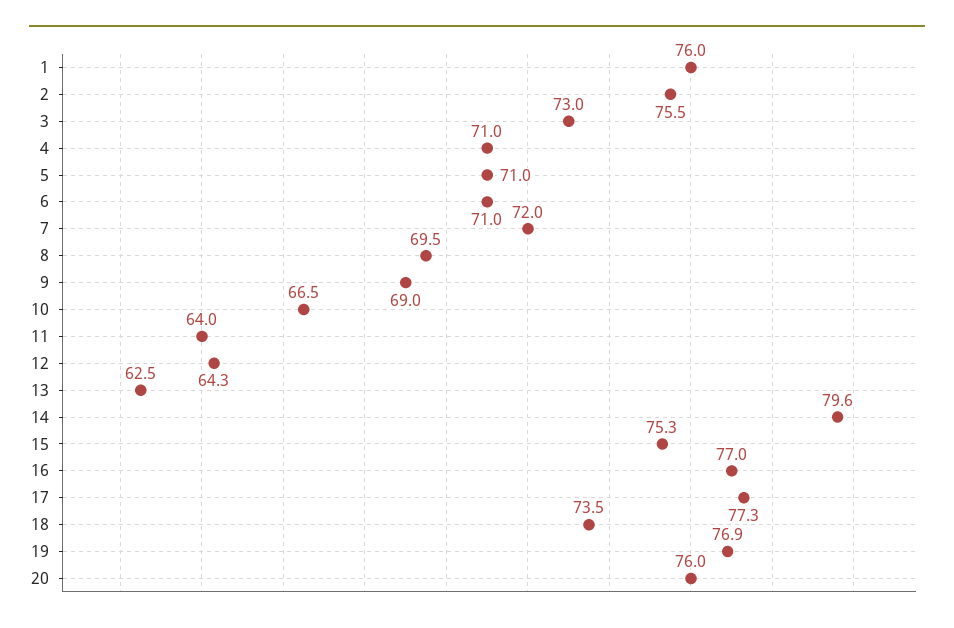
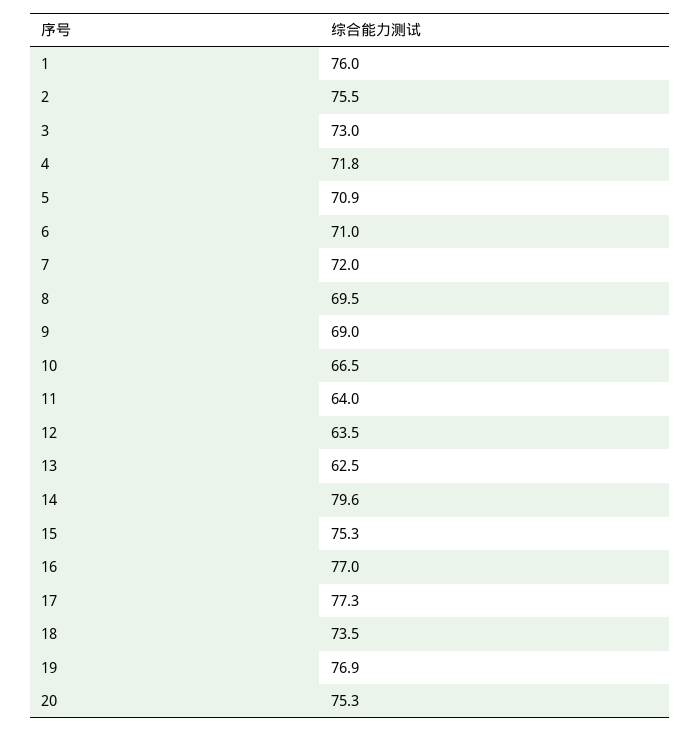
  {
    "1": 76,
    "2": 75.5,
    "3": 73,
-   "4": 71,
+   "4": 71.8,
-   "5": 71,
+   "5": 70.9,
    "6": 71,
    "7": 72,
    "8": 69.5,
    "9": 69,
    "10": 66.5,
    "11": 64,
-   "12": 64.3,
+   "12": 63.5,
    "13": 62.5,
    "14": 79.6,
    "15": 75.3,
    "16": 77,
    "17": 77.3,
    "18": 73.5,
    "19": 76.9,
-   "20": 76
+   "20": 75.3
  }

